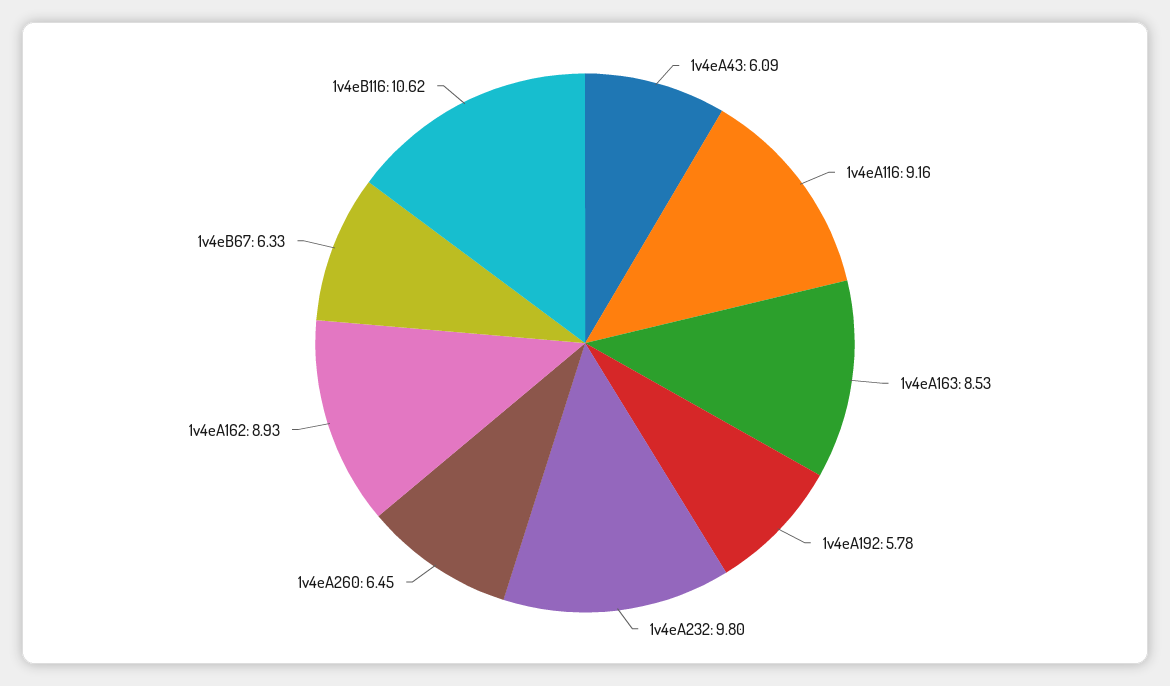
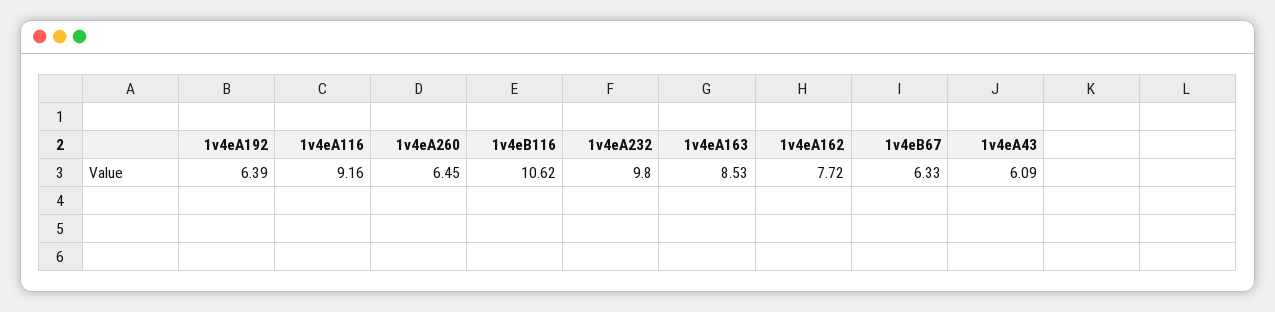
  {
    "1v4eA43": 6.09,
    "1v4eA116": 9.16,
    "1v4eA163": 8.53,
-   "1v4eA192": 5.78,
+   "1v4eA192": 6.39,
    "1v4eA232": 9.8,
    "1v4eA260": 6.45,
-   "1v4eA162": 8.93,
+   "1v4eA162": 7.72,
    "1v4eB67": 6.33,
    "1v4eB116": 10.62
  }

